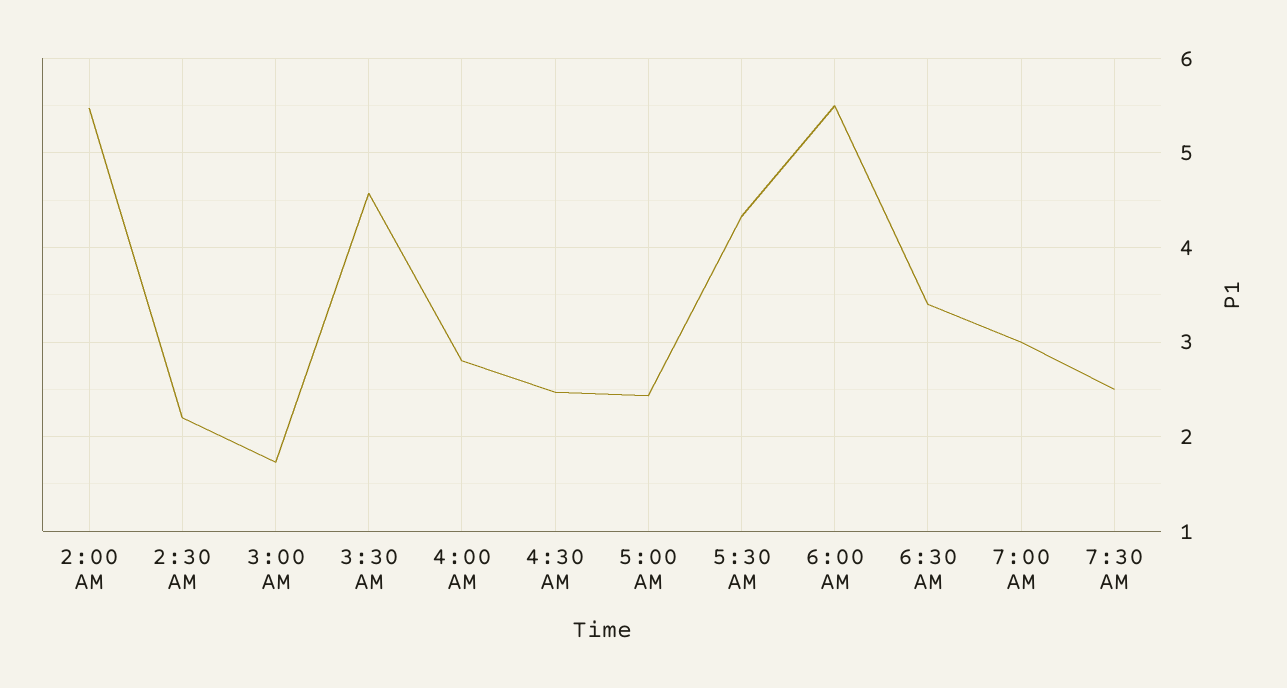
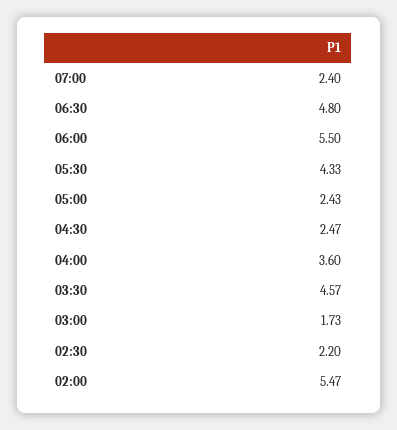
  {
    "2:00 AM": 5.47,
    "2:30 AM": 2.2,
    "3:00 AM": 1.73,
    "3:30 AM": 4.57,
-   "4:00 AM": 2.8,
+   "4:00 AM": 3.6,
    "4:30 AM": 2.47,
    "5:00 AM": 2.43,
    "5:30 AM": 4.33,
    "6:00 AM": 5.5,
-   "6:30 AM": 3.4,
+   "6:30 AM": 4.8,
-   "7:00 AM": 3,
+   "7:00 AM": 2.4
-   "7:30 AM": 2.5
  }

